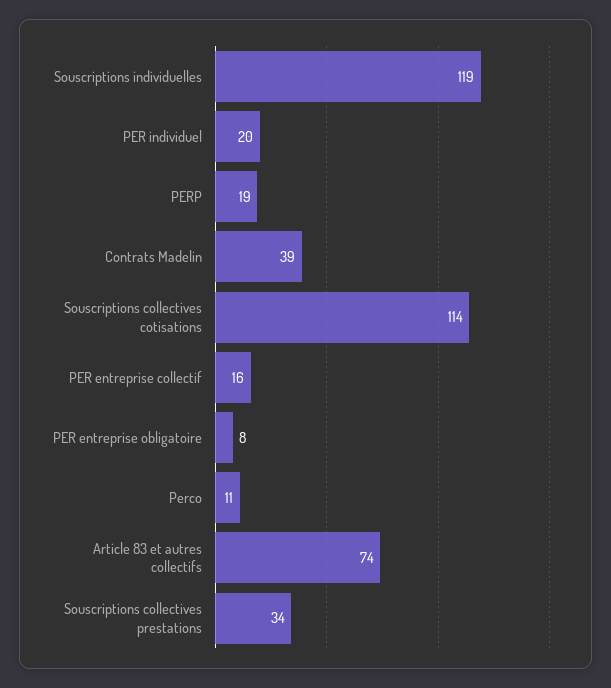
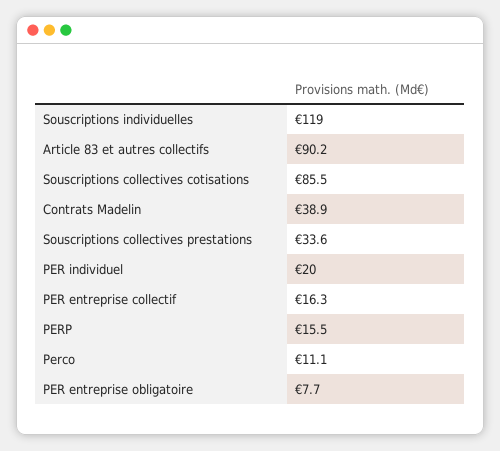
  {
    "Souscriptions individuelles": 119,
    "PER individuel": 20,
-   "PERP": 19,
+   "PERP": 15.5,
    "Contrats Madelin": 38.9,
-   "Souscriptions collectives cotisations": 114,
+   "Souscriptions collectives cotisations": 85.5,
    "PER entreprise collectif": 16.3,
    "PER entreprise obligatoire": 7.7,
    "Perco": 11.1,
-   "Article 83 et autres collectifs": 74,
+   "Article 83 et autres collectifs": 90.2,
    "Souscriptions collectives prestations": 33.6
  }

